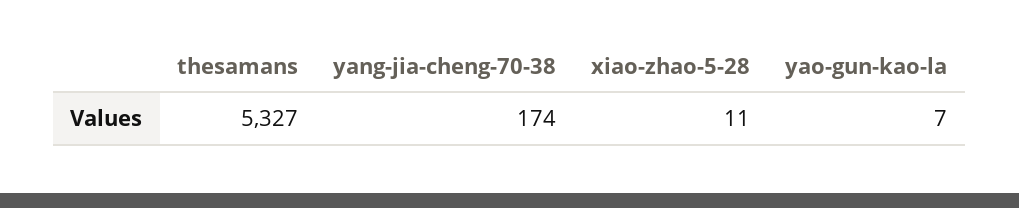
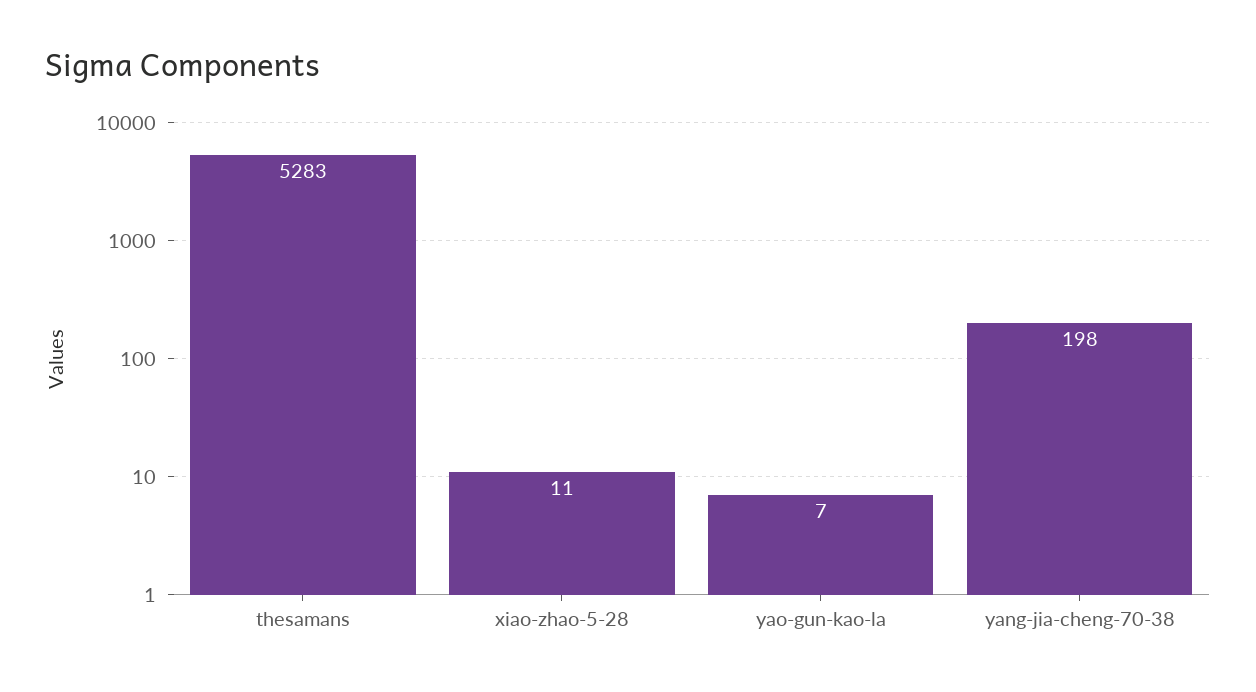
  {
-   "thesamans": 5327,
+   "thesamans": 5283,
-   "yang-jia-cheng-70-38": 174,
+   "yang-jia-cheng-70-38": 198,
    "xiao-zhao-5-28": 11,
    "yao-gun-kao-la": 7
  }

